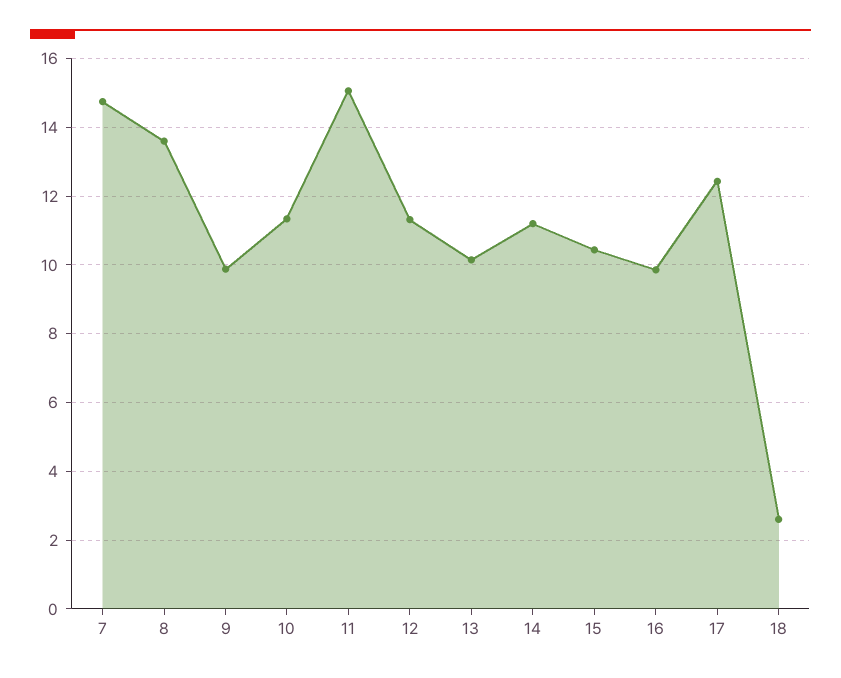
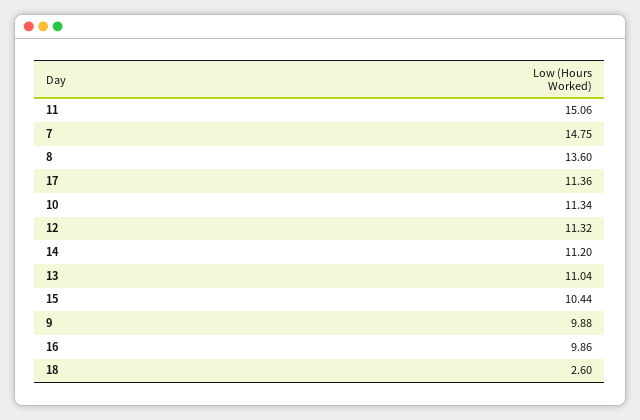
  {
    "7": 14.75,
    "8": 13.6,
    "9": 9.88,
    "10": 11.34,
    "11": 15.06,
    "12": 11.32,
-   "13": 10.2,
+   "13": 11.04,
    "14": 11.2,
    "15": 10.44,
    "16": 9.86,
-   "17": 12.4,
+   "17": 11.36,
    "18": 2.6
  }

